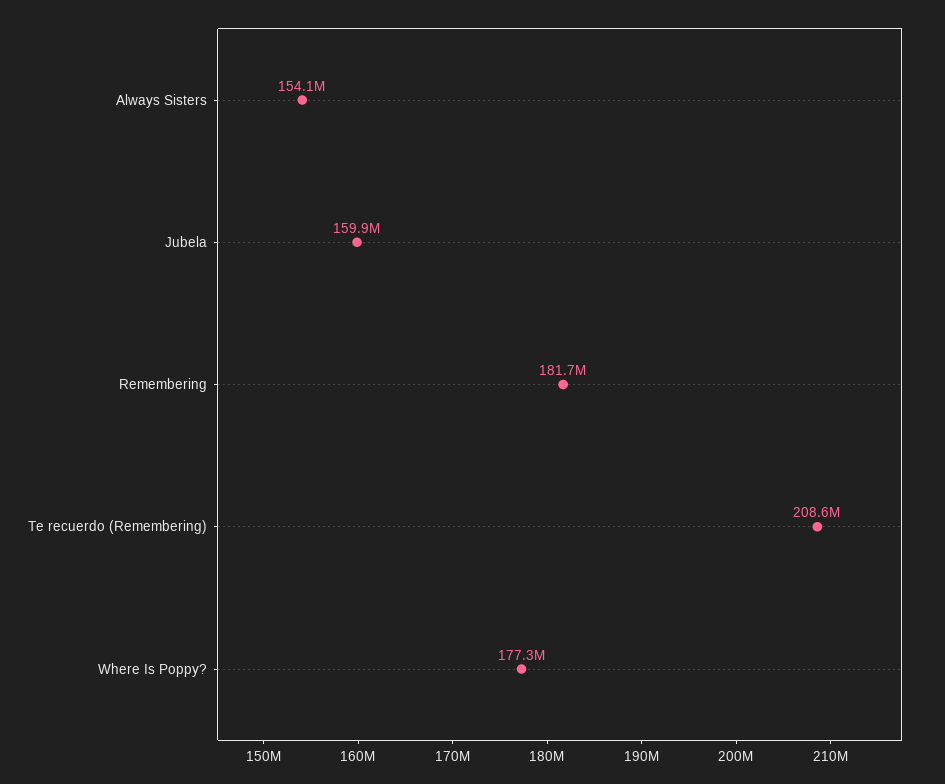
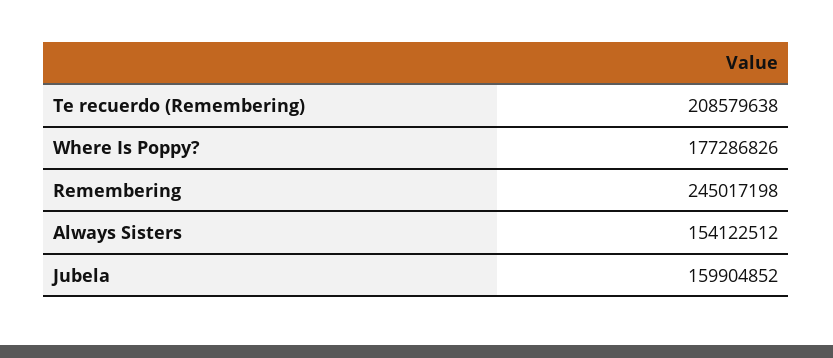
  {
    "Always Sisters": 154122512,
    "Jubela": 159904852,
-   "Remembering": 181700000,
+   "Remembering": 245017198,
    "Te recuerdo (Remembering)": 208579638,
    "Where Is Poppy?": 177286826
  }

